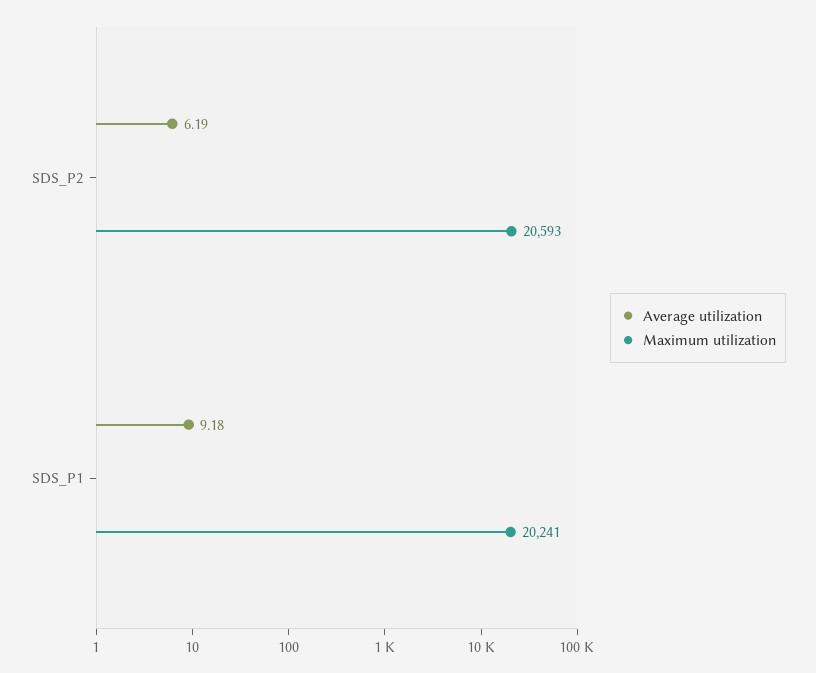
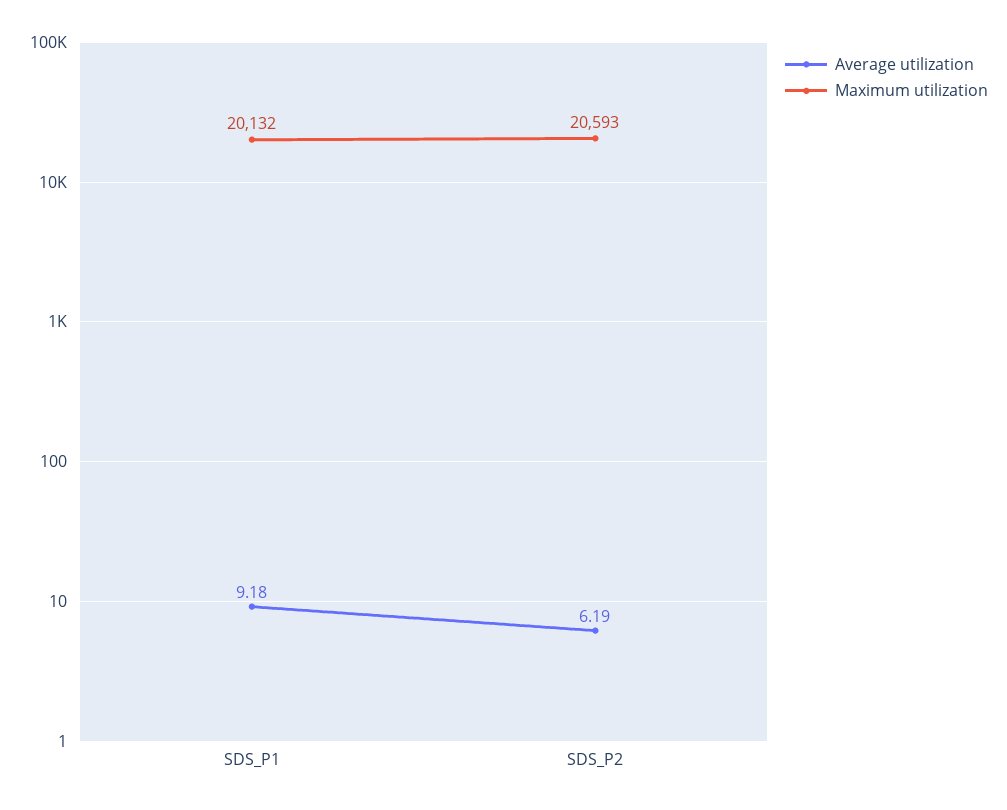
  {
    "Average utilization": {
      "SDS_P2": 6.19,
      "SDS_P1": 9.18
    },
    "Maximum utilization": {
      "SDS_P2": 20593,
-     "SDS_P1": 20241
+     "SDS_P1": 20132
    }
  }

